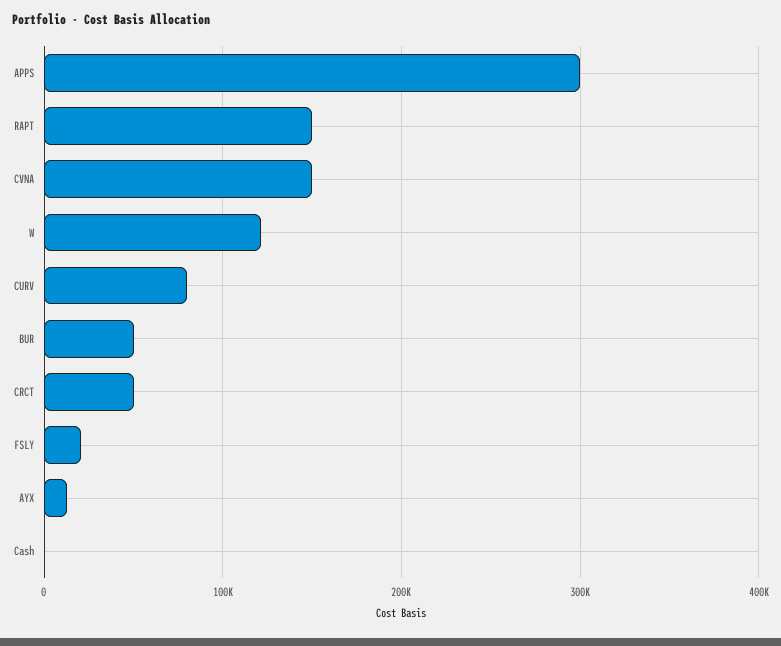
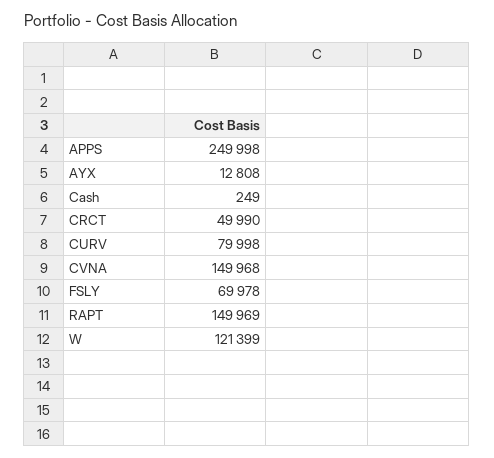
  {
-   "APPS": 300000,
+   "APPS": 249998,
    "RAPT": 149969,
    "CVNA": 149968,
    "W": 121399,
    "CURV": 79998,
-   "BUR": 50000,
    "CRCT": 49990,
-   "FSLY": 20000,
+   "FSLY": 69978,
    "AYX": 12808,
    "Cash": 249
  }

